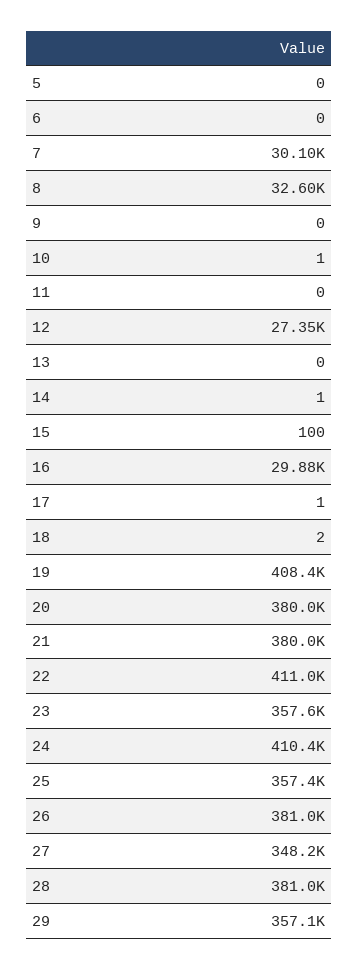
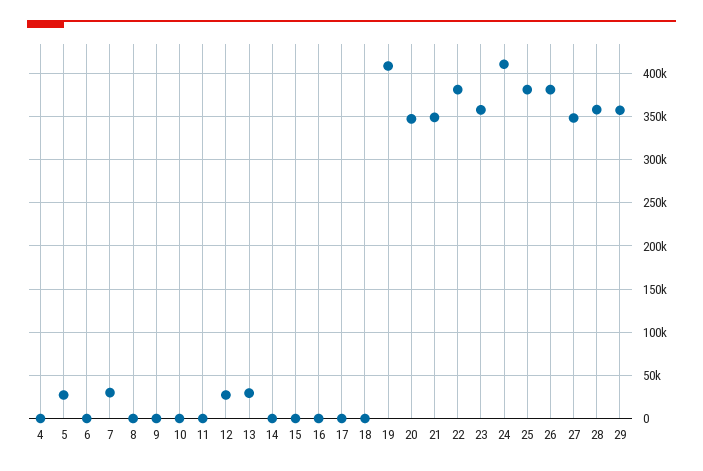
  {
-   "5": 0,
+   "5": 30000,
    "6": 0,
    "7": 30100,
-   "8": 32600,
+   "8": 0,
    "9": 0,
    "10": 1,
    "11": 0,
    "12": 27350,
-   "13": 0,
+   "13": 30000,
    "14": 1,
    "15": 100,
-   "16": 29880,
+   "16": 0,
    "17": 1,
    "18": 2,
    "19": 408400,
-   "20": 380000,
+   "20": 350000,
-   "21": 380000,
+   "21": 350000,
-   "22": 411000,
+   "22": 380000,
    "23": 357600,
    "24": 410400,
-   "25": 357400,
+   "25": 380000,
    "26": 381000,
    "27": 348200,
-   "28": 381000,
+   "28": 360000,
-   "29": 357100
+   "29": 357100,
+   "4": 0
  }

